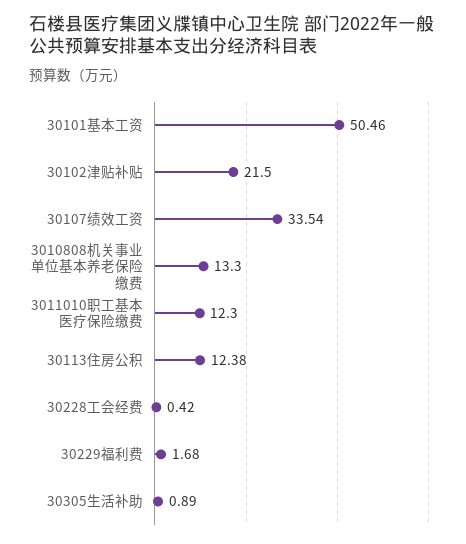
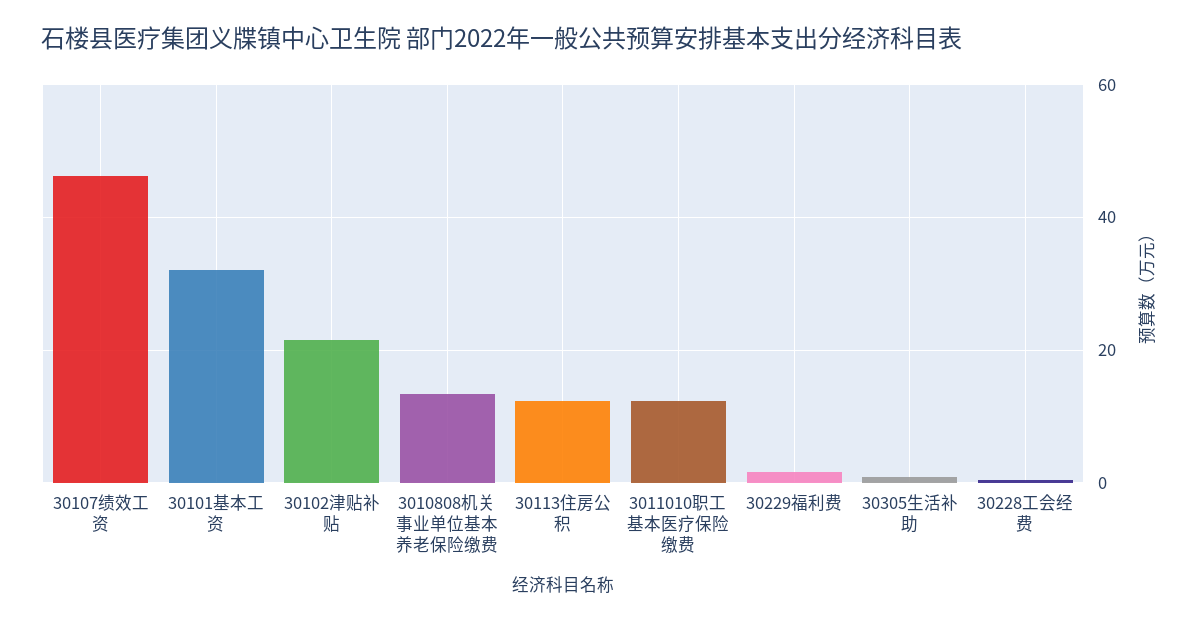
  {
-   "30101基本工资": 50.46,
+   "30101基本工资": 32,
    "30102津贴补贴": 21.5,
-   "30107绩效工资": 33.54,
+   "30107绩效工资": 46,
    "3010808机关事业单位基本养老保险缴费": 13.3,
    "3011010职工基本医疗保险缴费": 12.3,
    "30113住房公积": 12.38,
    "30228工会经费": 0.42,
    "30229福利费": 1.68,
    "30305生活补助": 0.89
  }

